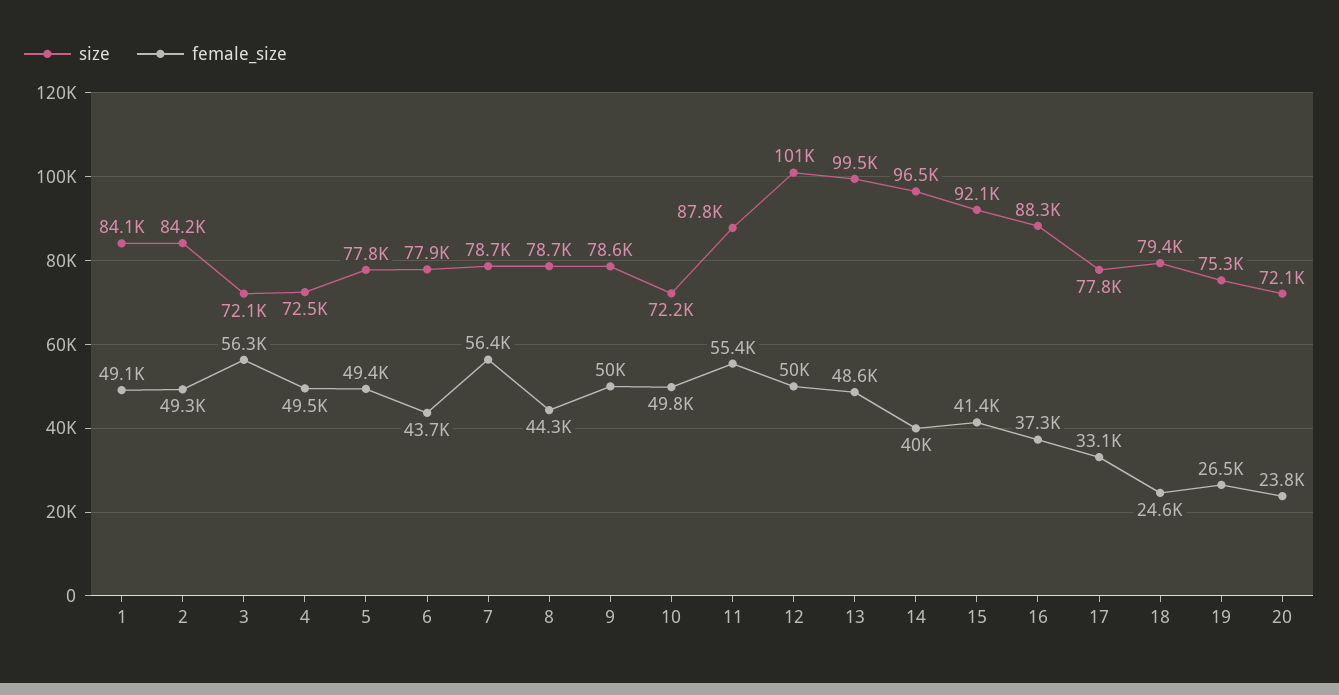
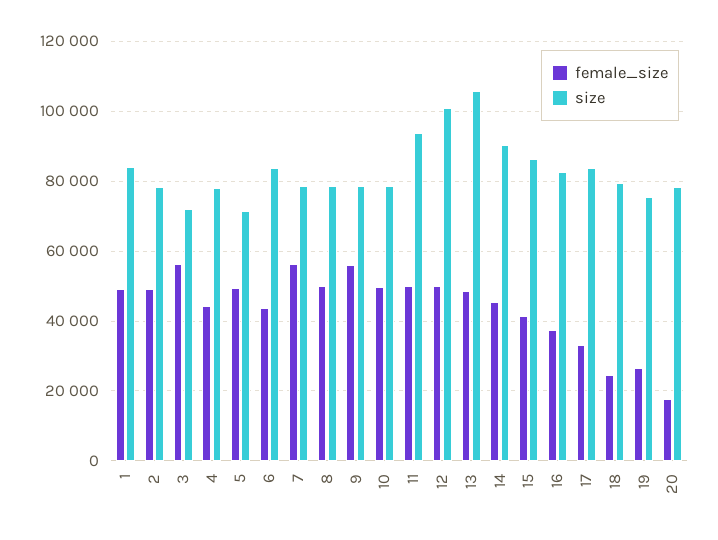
  {
    "size": {
      "1": 84100,
-     "2": 84200,
+     "2": 78000,
      "3": 72100,
-     "4": 72500,
+     "4": 78000,
-     "5": 77800,
+     "5": 72000,
-     "6": 77900,
+     "6": 84000,
      "7": 78700,
      "8": 78700,
      "9": 78600,
-     "10": 72200,
+     "10": 78000,
-     "11": 87800,
+     "11": 94000,
      "12": 101000,
-     "13": 99500,
+     "13": 106000,
-     "14": 96500,
+     "14": 90000,
-     "15": 92100,
+     "15": 86000,
-     "16": 88300,
+     "16": 82000,
-     "17": 77800,
+     "17": 84000,
      "18": 79400,
      "19": 75300,
-     "20": 72100
+     "20": 78000
    },
    "female_size": {
      "1": 49100,
      "2": 49300,
      "3": 56300,
-     "4": 49500,
+     "4": 44000,
      "5": 49400,
      "6": 43700,
      "7": 56400,
-     "8": 44300,
+     "8": 50000,
-     "9": 50000,
+     "9": 56000,
      "10": 49800,
-     "11": 55400,
+     "11": 50000,
      "12": 50000,
      "13": 48600,
-     "14": 40000,
+     "14": 46000,
      "15": 41400,
      "16": 37300,
      "17": 33100,
      "18": 24600,
      "19": 26500,
-     "20": 23800
+     "20": 18000
    }
  }

